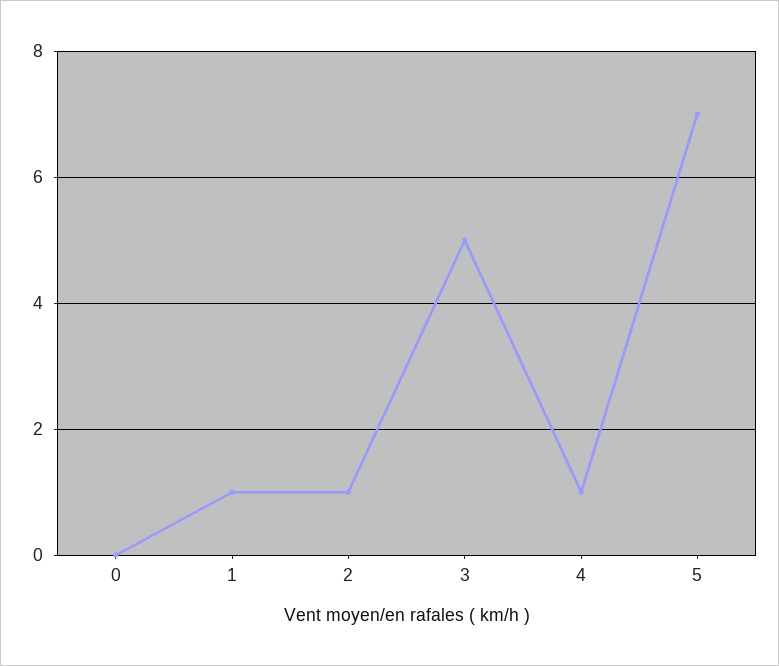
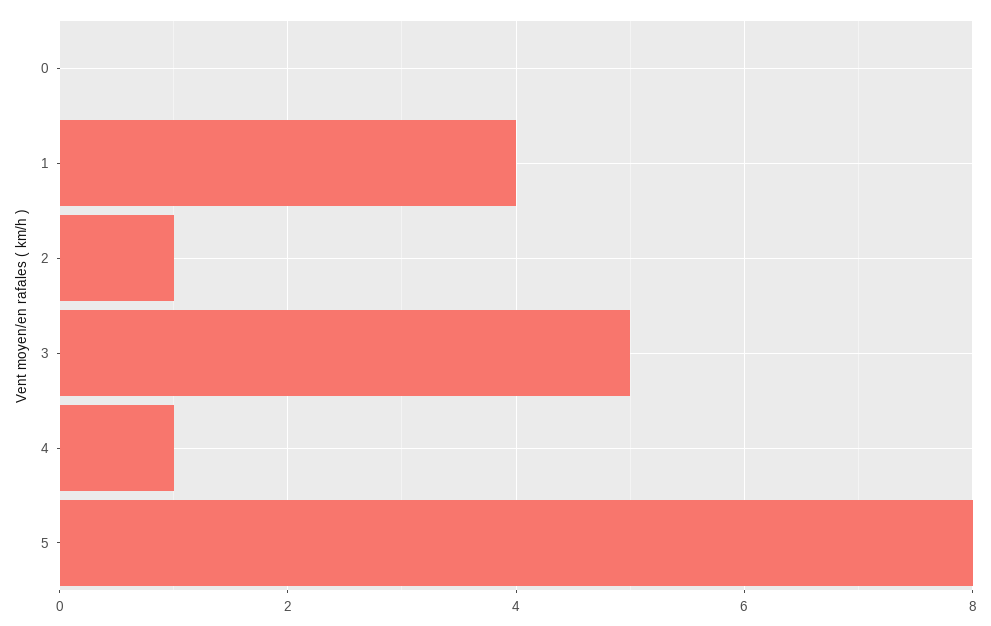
  {
    "0": 0,
-   "1": 1,
+   "1": 4,
    "2": 1,
    "3": 5,
    "4": 1,
-   "5": 7
+   "5": 8
  }

